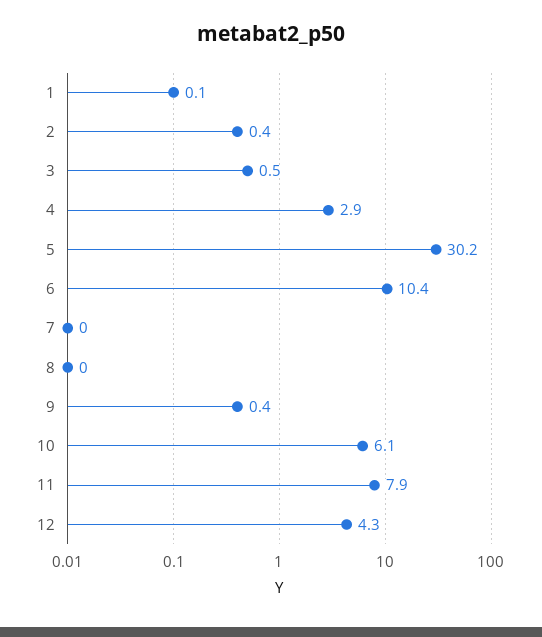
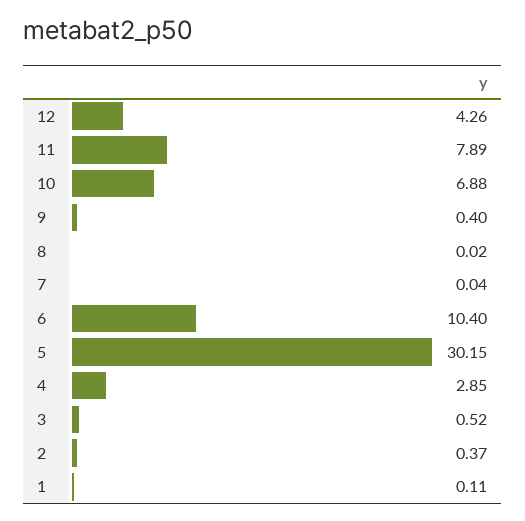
  {
    "1": 0.11,
    "2": 0.37,
    "3": 0.52,
    "4": 2.85,
    "5": 30.15,
    "6": 10.4,
    "7": 0.04,
    "8": 0.02,
    "9": 0.4,
-   "10": 6.1,
+   "10": 6.88,
    "11": 7.89,
    "12": 4.26
  }

